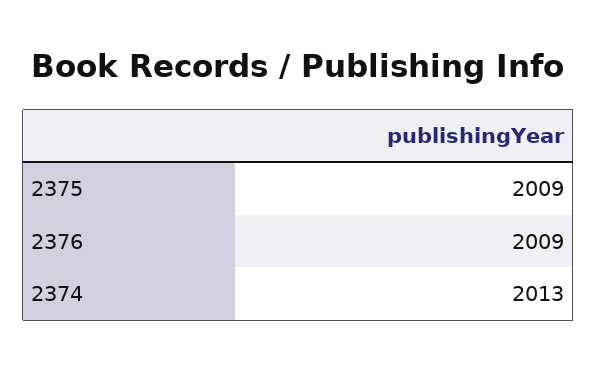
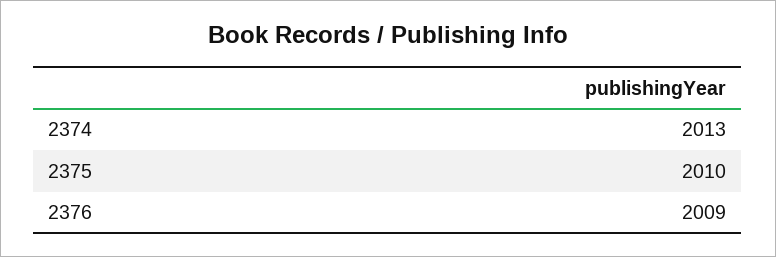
  {
-   "2375": 2009,
+   "2375": 2010,
    "2376": 2009,
    "2374": 2013
  }

